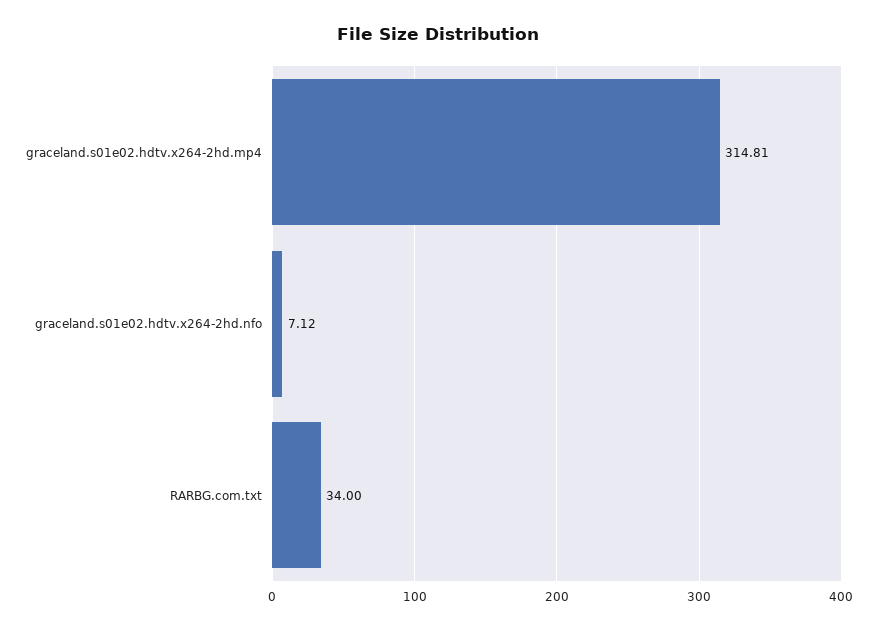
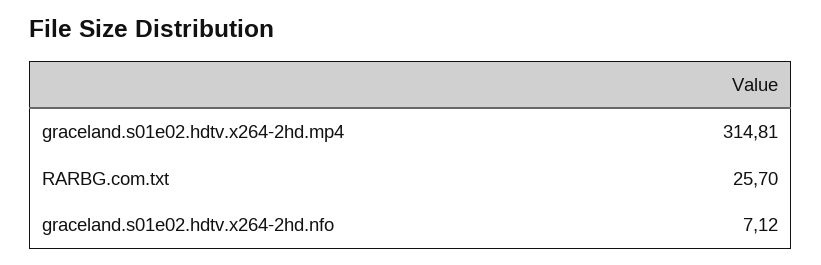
  {
    "graceland.s01e02.hdtv.x264-2hd.mp4": 314.81,
    "graceland.s01e02.hdtv.x264-2hd.nfo": 7.12,
-   "RARBG.com.txt": 34
+   "RARBG.com.txt": 25.7
  }

